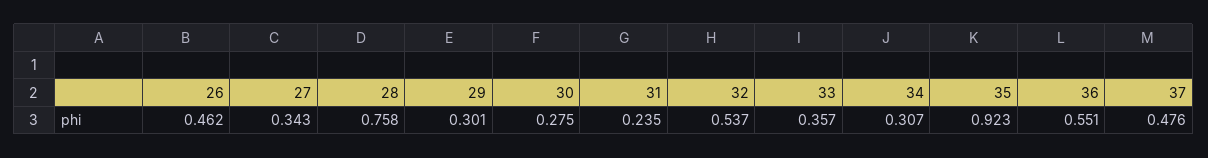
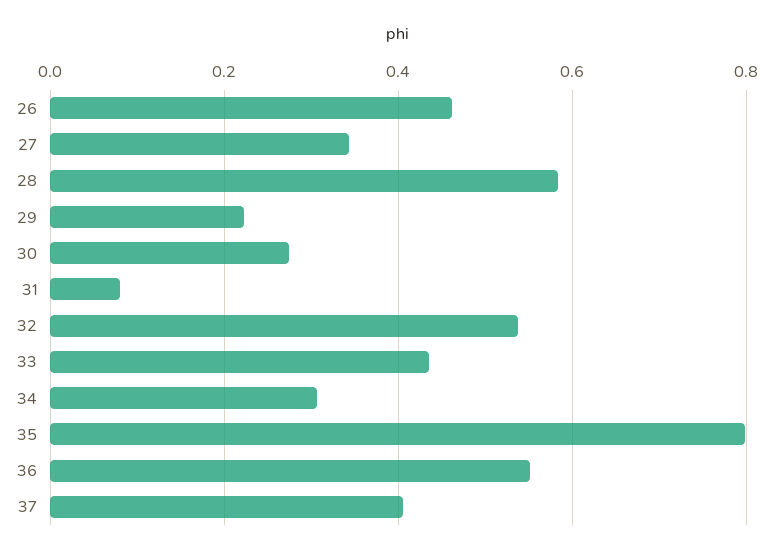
  {
    "26": 0.462,
    "27": 0.343,
-   "28": 0.758,
+   "28": 0.58,
-   "29": 0.301,
+   "29": 0.22,
    "30": 0.275,
-   "31": 0.235,
+   "31": 0.08,
    "32": 0.537,
-   "33": 0.357,
+   "33": 0.44,
    "34": 0.307,
-   "35": 0.923,
+   "35": 0.8,
    "36": 0.551,
-   "37": 0.476
+   "37": 0.4
  }

